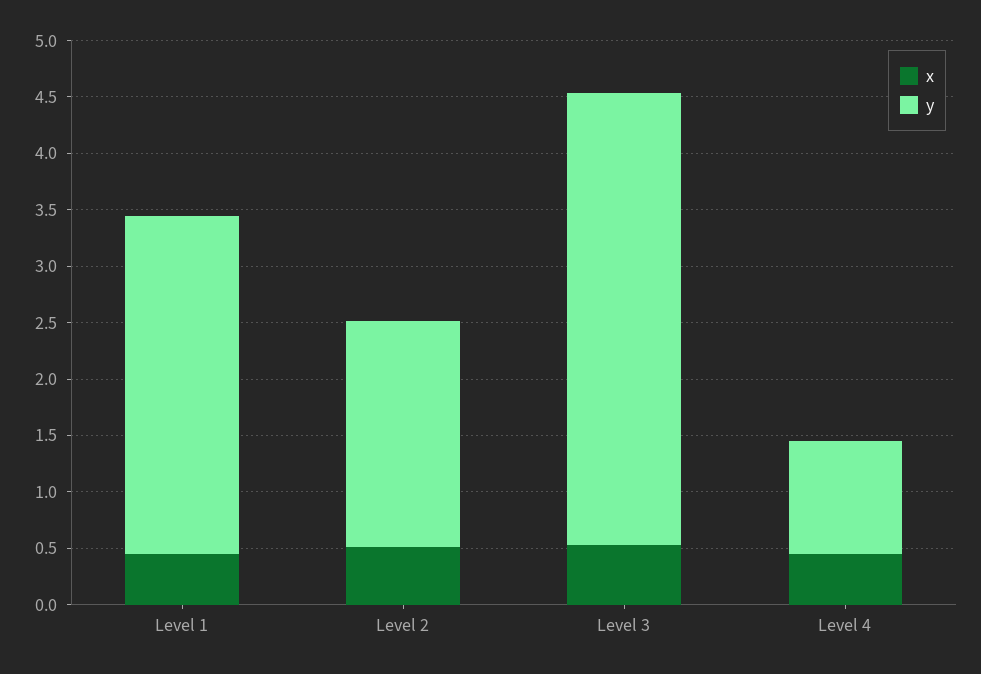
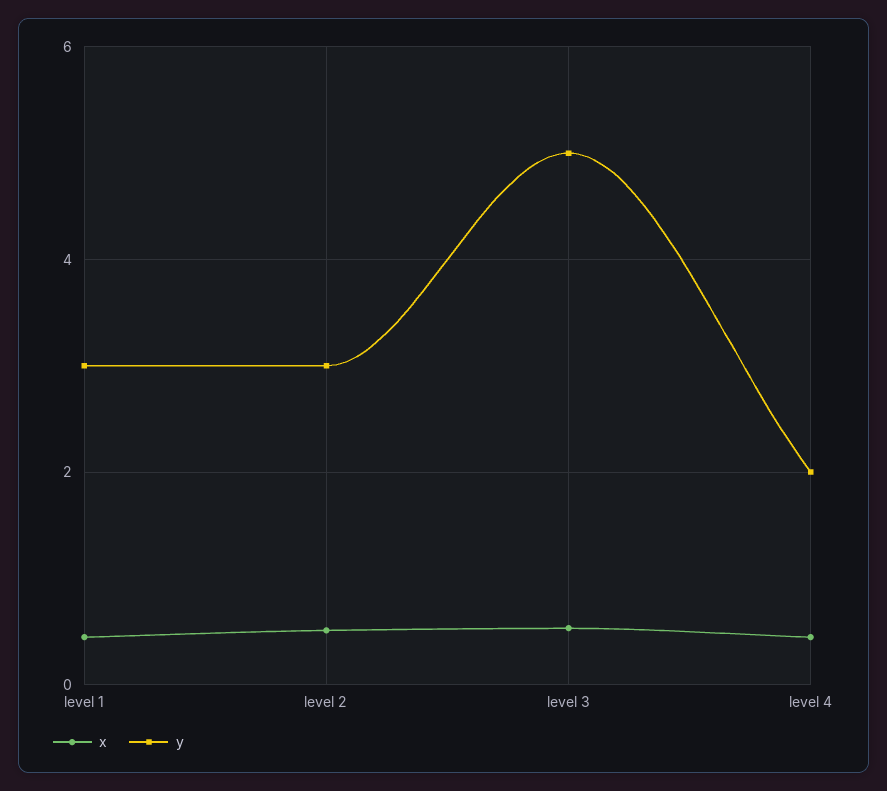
  {
    "x": {
      "Level 1": 0.4,
      "Level 2": 0.5,
      "Level 3": 0.5,
      "Level 4": 0.4
    },
    "y": {
      "Level 1": 3,
-     "Level 2": 2,
+     "Level 2": 3,
-     "Level 3": 4,
+     "Level 3": 5,
-     "Level 4": 1
+     "Level 4": 2
    }
  }

